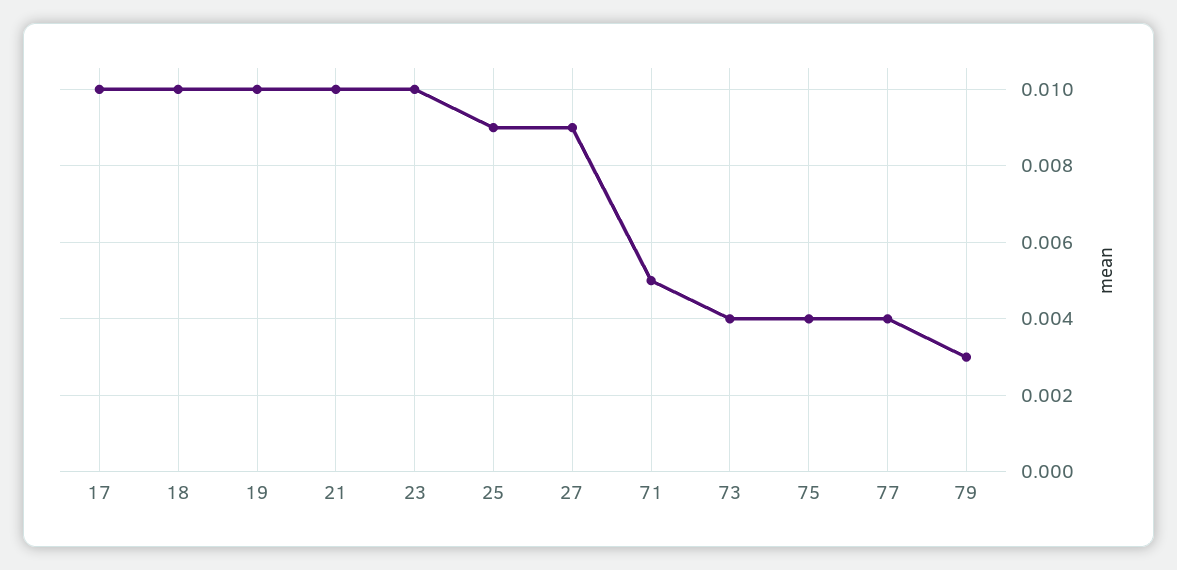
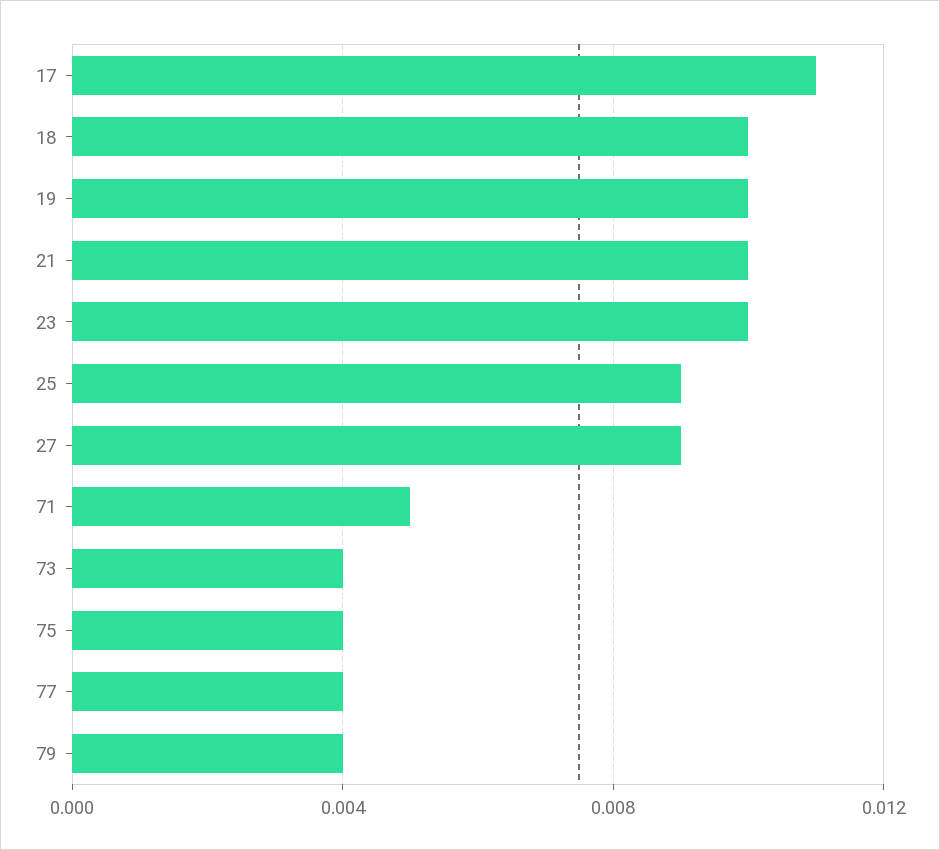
  {
-   "17": 0.01,
+   "17": 0.011,
    "18": 0.01,
    "19": 0.01,
    "21": 0.01,
    "23": 0.01,
    "25": 0.009,
    "27": 0.009,
    "71": 0.005,
    "73": 0.004,
    "75": 0.004,
    "77": 0.004,
-   "79": 0.003
+   "79": 0.004
  }

